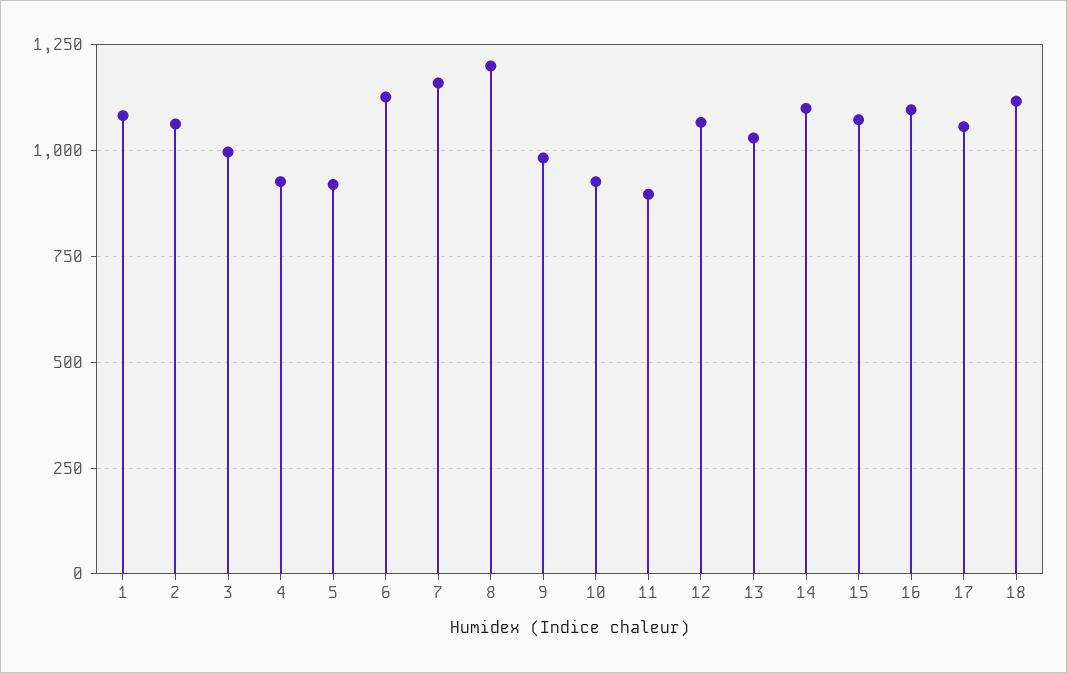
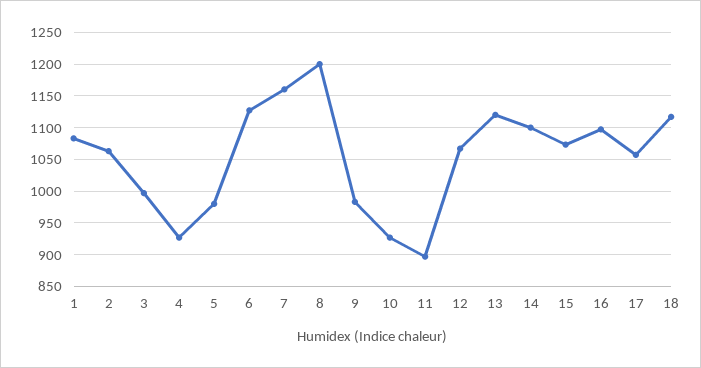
  {
    "1": 1080,
    "2": 1060,
    "3": 1000,
    "4": 930,
-   "5": 925,
+   "5": 980,
    "6": 1130,
    "7": 1160,
    "8": 1200,
    "9": 980,
    "10": 930,
    "11": 900,
    "12": 1070,
-   "13": 1025,
+   "13": 1120,
    "14": 1100,
    "15": 1070,
    "16": 1100,
    "17": 1060,
    "18": 1120
  }

